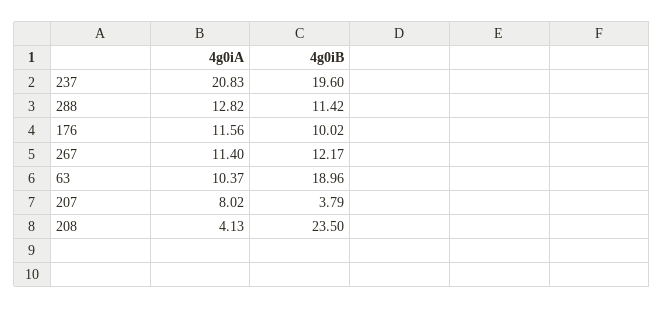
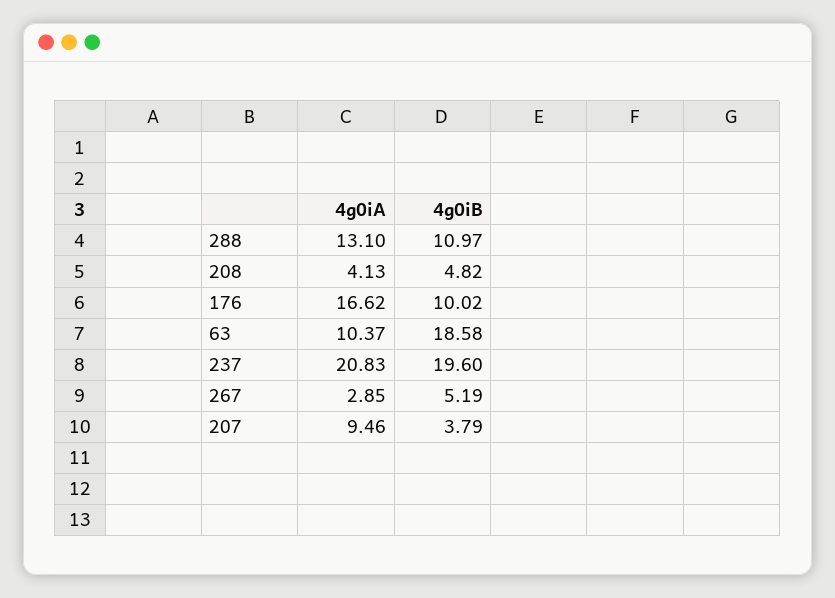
  {
    "4g0iA": {
      "237": 20.83,
-     "288": 12.82,
+     "288": 13.1,
-     "176": 11.56,
+     "176": 16.62,
-     "267": 11.4,
+     "267": 2.85,
      "63": 10.37,
-     "207": 8.02,
+     "207": 9.46,
      "208": 4.13
    },
    "4g0iB": {
      "237": 19.6,
-     "288": 11.42,
+     "288": 10.97,
      "176": 10.02,
-     "267": 12.17,
+     "267": 5.19,
-     "63": 18.96,
+     "63": 18.58,
      "207": 3.79,
-     "208": 23.5
+     "208": 4.82
    }
  }

